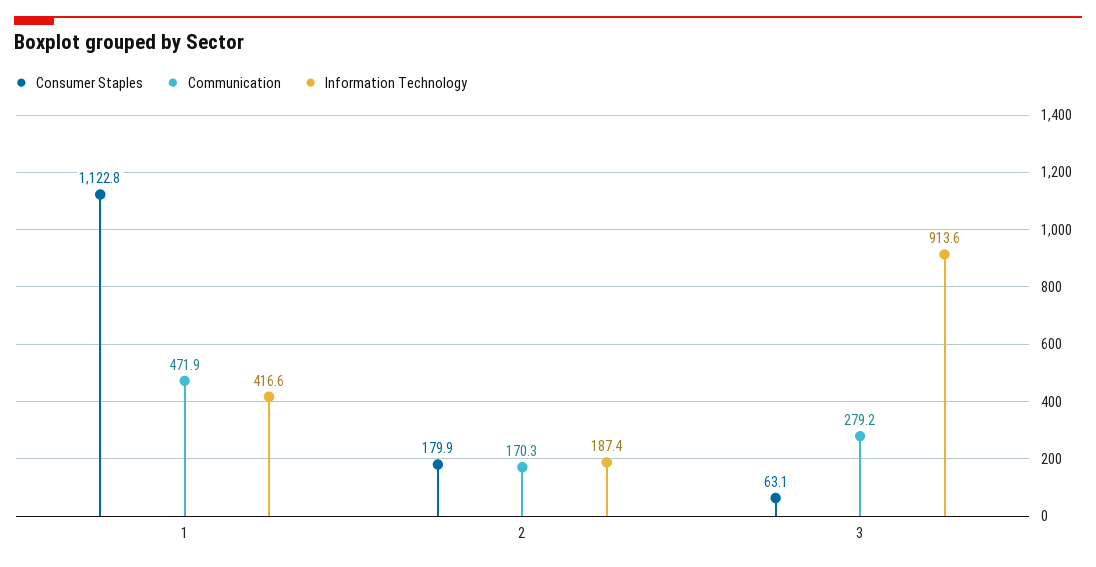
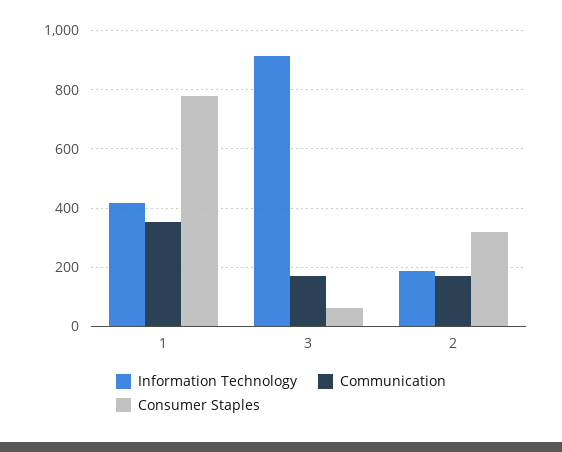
  {
    "Consumer Staples": {
-     "1": 1122.8,
+     "1": 775,
-     "2": 179.9,
+     "2": 325,
      "3": 63.1
    },
    "Communication": {
-     "1": 471.9,
+     "1": 350,
      "2": 170.3,
-     "3": 279.2
+     "3": 175
    },
    "Information Technology": {
      "1": 416.6,
      "2": 187.4,
      "3": 913.6
    }
  }

